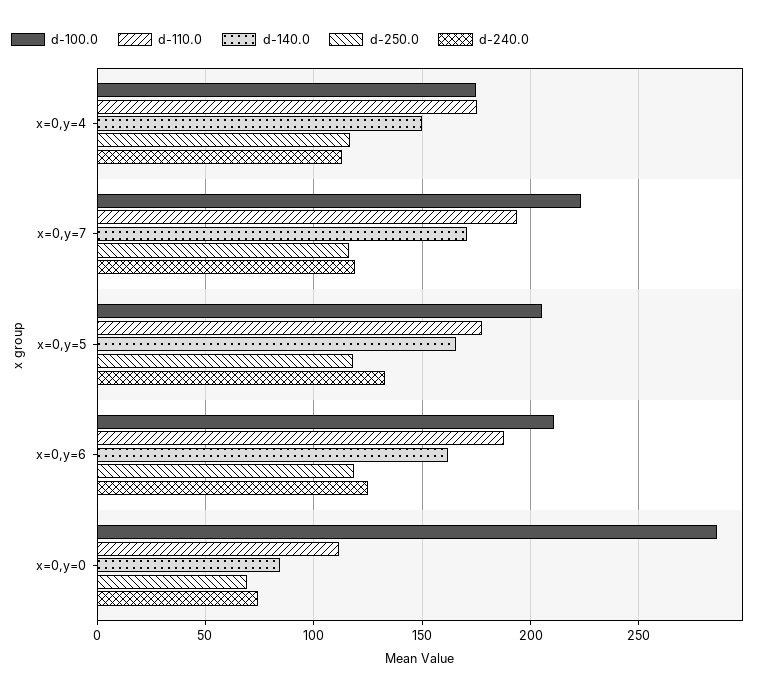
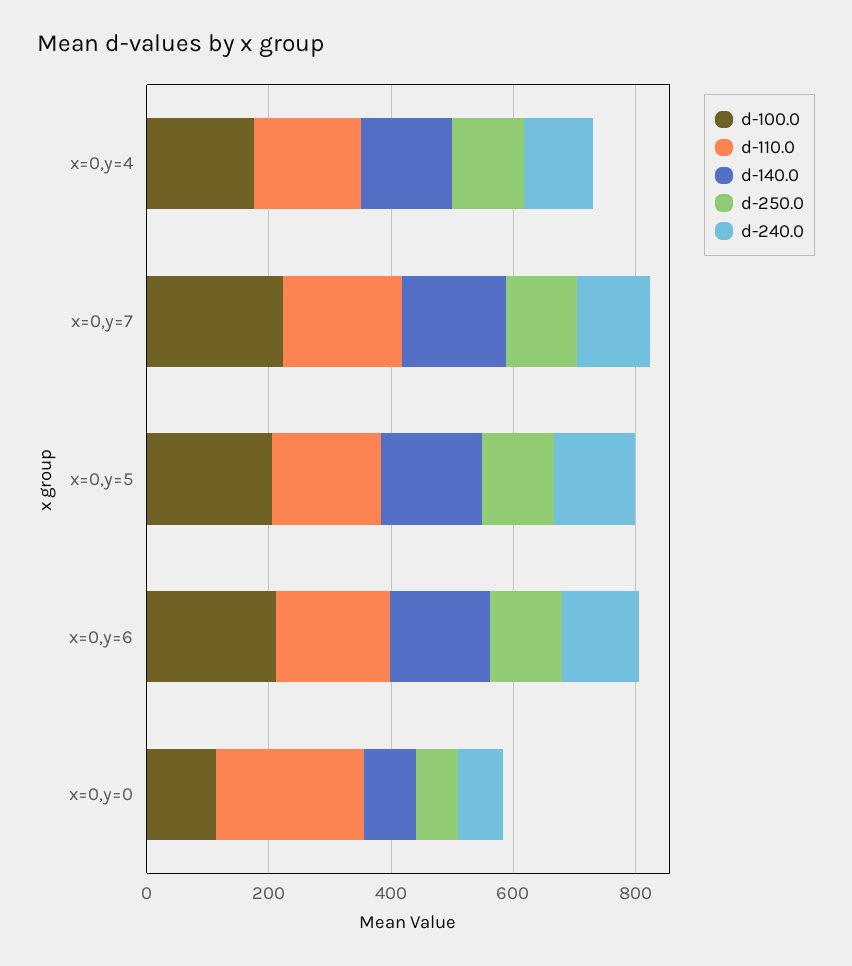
  {
    "d-100.0": {
      "x=0,y=4": 175,
      "x=0,y=7": 225,
      "x=0,y=5": 205,
      "x=0,y=6": 210,
-     "x=0,y=0": 285
+     "x=0,y=0": 100
    },
    "d-110.0": {
      "x=0,y=4": 175,
      "x=0,y=7": 195,
      "x=0,y=5": 180,
      "x=0,y=6": 190,
-     "x=0,y=0": 110
+     "x=0,y=0": 250
    },
    "d-140.0": {
      "x=0,y=4": 150,
      "x=0,y=7": 170,
      "x=0,y=5": 165,
      "x=0,y=6": 160,
      "x=0,y=0": 85
    },
    "d-250.0": {
      "x=0,y=4": 115,
      "x=0,y=7": 115,
      "x=0,y=5": 120,
      "x=0,y=6": 120,
      "x=0,y=0": 70
    },
    "d-240.0": {
      "x=0,y=4": 115,
      "x=0,y=7": 120,
      "x=0,y=5": 135,
      "x=0,y=6": 125,
      "x=0,y=0": 75
    }
  }

